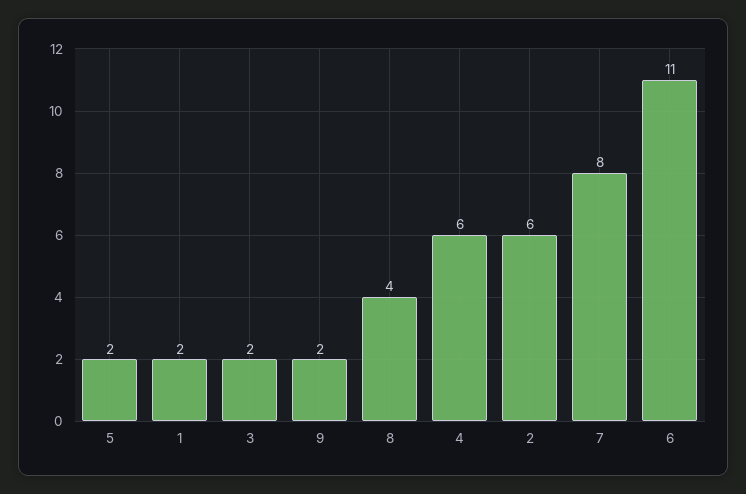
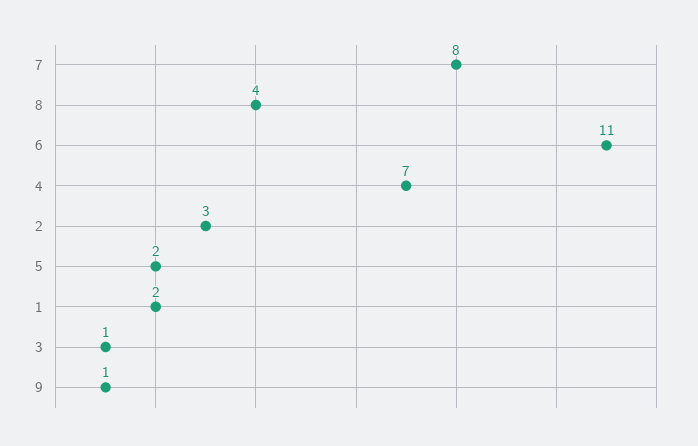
  {
    "5": 2,
    "1": 2,
-   "3": 2,
+   "3": 1,
-   "9": 2,
+   "9": 1,
    "8": 4,
-   "4": 6,
+   "4": 7,
-   "2": 6,
+   "2": 3,
    "7": 8,
    "6": 11
  }

